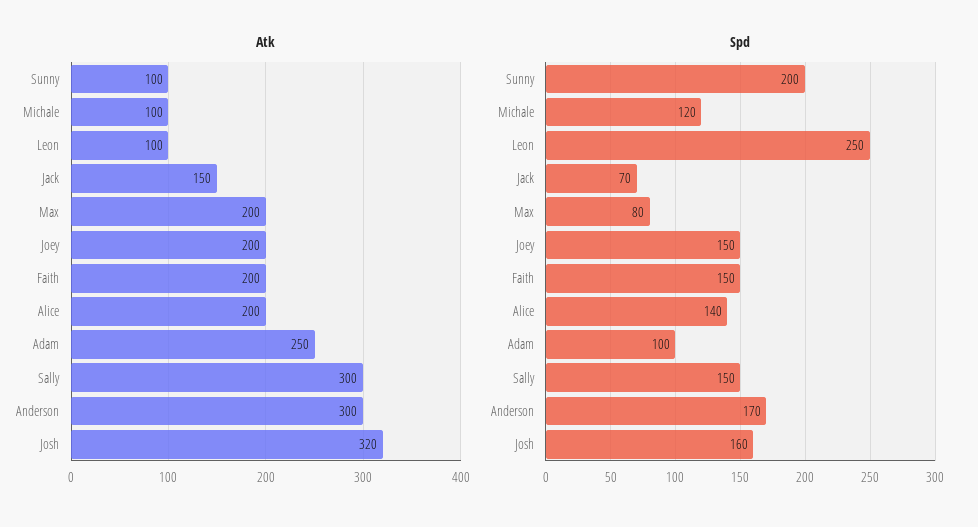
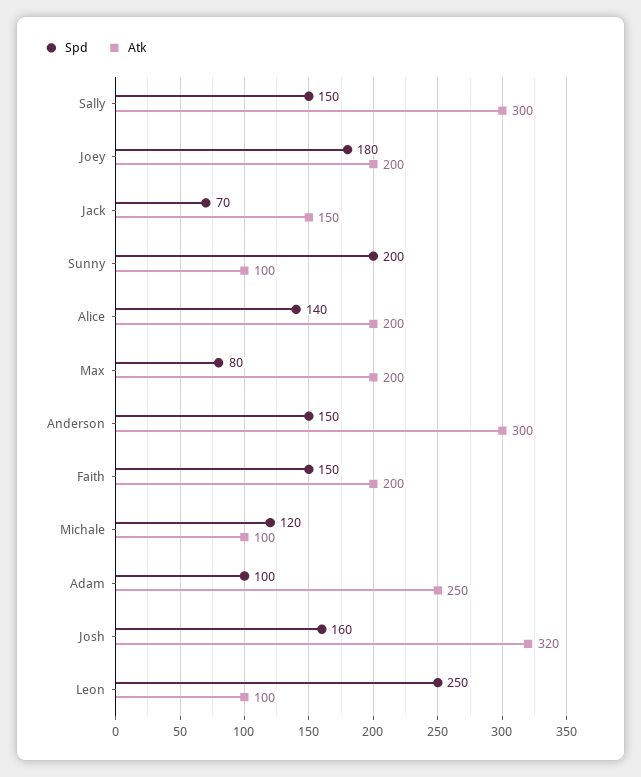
  {
    "Atk": {
      "Sunny": 100,
      "Michale": 100,
      "Leon": 100,
      "Jack": 150,
      "Max": 200,
      "Joey": 200,
      "Faith": 200,
      "Alice": 200,
      "Adam": 250,
      "Sally": 300,
      "Anderson": 300,
      "Josh": 320
    },
    "Spd": {
      "Sunny": 200,
      "Michale": 120,
      "Leon": 250,
      "Jack": 70,
      "Max": 80,
-     "Joey": 150,
+     "Joey": 180,
      "Faith": 150,
      "Alice": 140,
      "Adam": 100,
      "Sally": 150,
-     "Anderson": 170,
+     "Anderson": 150,
      "Josh": 160
    }
  }

